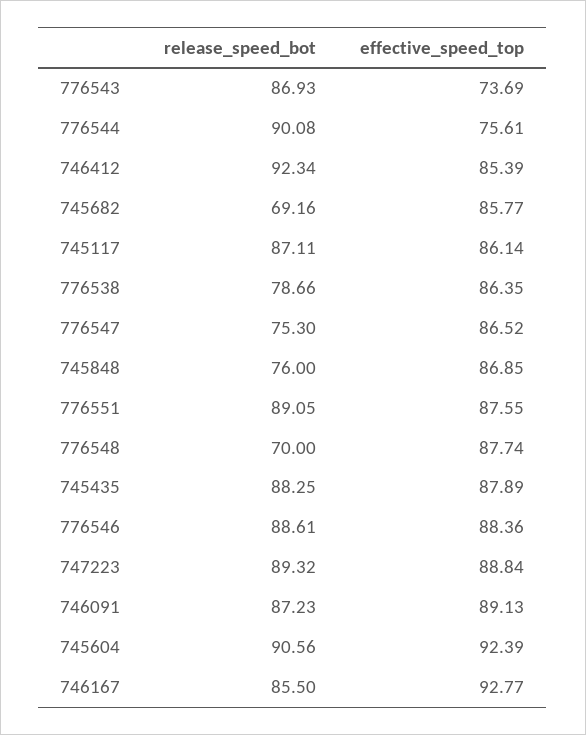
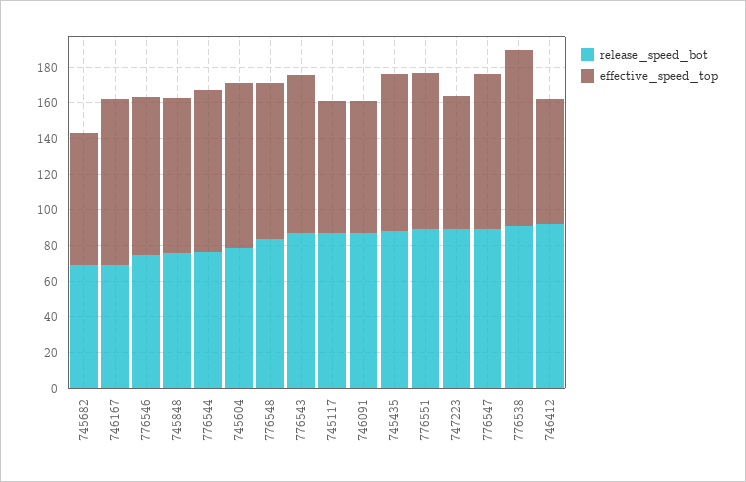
  {
    "release_speed_bot": {
      "776543": 86.93,
-     "776544": 90.08,
+     "776544": 75,
      "746412": 92.34,
      "745682": 69.16,
      "745117": 87.11,
-     "776538": 78.66,
+     "776538": 90,
-     "776547": 75.3,
+     "776547": 90,
      "745848": 76,
      "776551": 89.05,
-     "776548": 70,
+     "776548": 85,
      "745435": 88.25,
-     "776546": 88.61,
+     "776546": 75,
      "747223": 89.32,
      "746091": 87.23,
-     "745604": 90.56,
+     "745604": 80,
-     "746167": 85.5
+     "746167": 70
    },
    "effective_speed_top": {
-     "776543": 73.69,
+     "776543": 90,
-     "776544": 75.61,
+     "776544": 90,
-     "746412": 85.39,
+     "746412": 70,
-     "745682": 85.77,
+     "745682": 75,
-     "745117": 86.14,
+     "745117": 75,
-     "776538": 86.35,
+     "776538": 100,
      "776547": 86.52,
      "745848": 86.85,
      "776551": 87.55,
      "776548": 87.74,
      "745435": 87.89,
      "776546": 88.36,
-     "747223": 88.84,
+     "747223": 75,
-     "746091": 89.13,
+     "746091": 75,
      "745604": 92.39,
      "746167": 92.77
    }
  }

